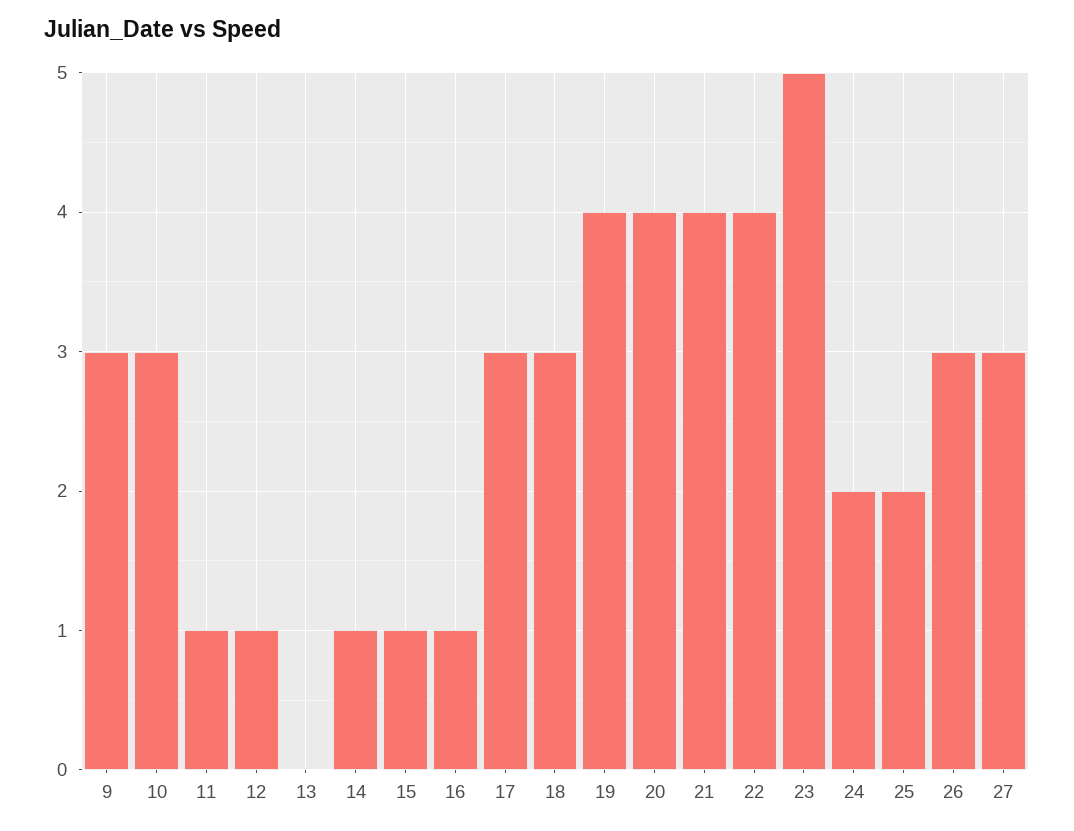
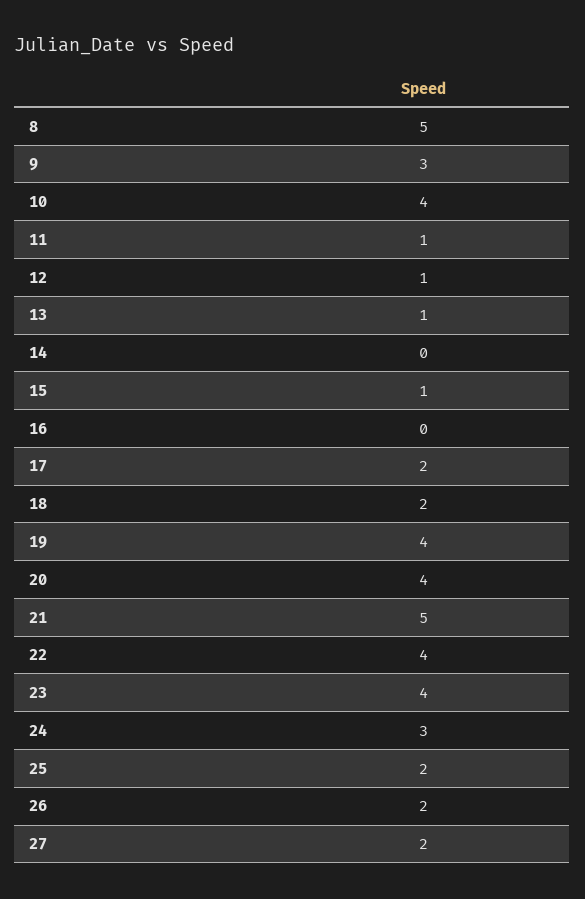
  {
    "9": 3,
-   "10": 3,
+   "10": 4,
    "11": 1,
    "12": 1,
-   "13": 0,
+   "13": 1,
-   "14": 1,
+   "14": 0,
    "15": 1,
-   "16": 1,
+   "16": 0,
-   "17": 3,
+   "17": 2,
-   "18": 3,
+   "18": 2,
    "19": 4,
    "20": 4,
-   "21": 4,
+   "21": 5,
    "22": 4,
-   "23": 5,
+   "23": 4,
-   "24": 2,
+   "24": 3,
    "25": 2,
-   "26": 3,
+   "26": 2,
-   "27": 3
+   "27": 2,
+   "8": 5
  }

